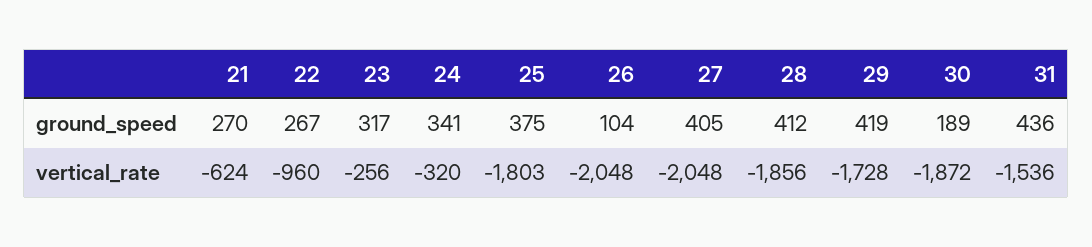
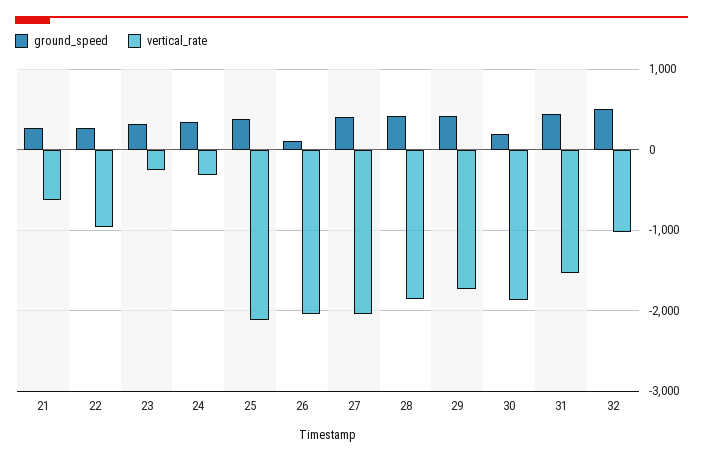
  {
    "ground_speed": {
      "21": 270,
      "22": 267,
      "23": 317,
      "24": 341,
      "25": 375,
      "26": 104,
      "27": 405,
      "28": 412,
      "29": 419,
      "30": 189,
-     "31": 436
+     "31": 436,
+     "32": 500
    },
    "vertical_rate": {
      "21": -624,
      "22": -960,
      "23": -256,
      "24": -320,
-     "25": -1803,
+     "25": -2100,
      "26": -2048,
      "27": -2048,
      "28": -1856,
      "29": -1728,
      "30": -1872,
-     "31": -1536
+     "31": -1536,
+     "32": -1000
    }
  }

